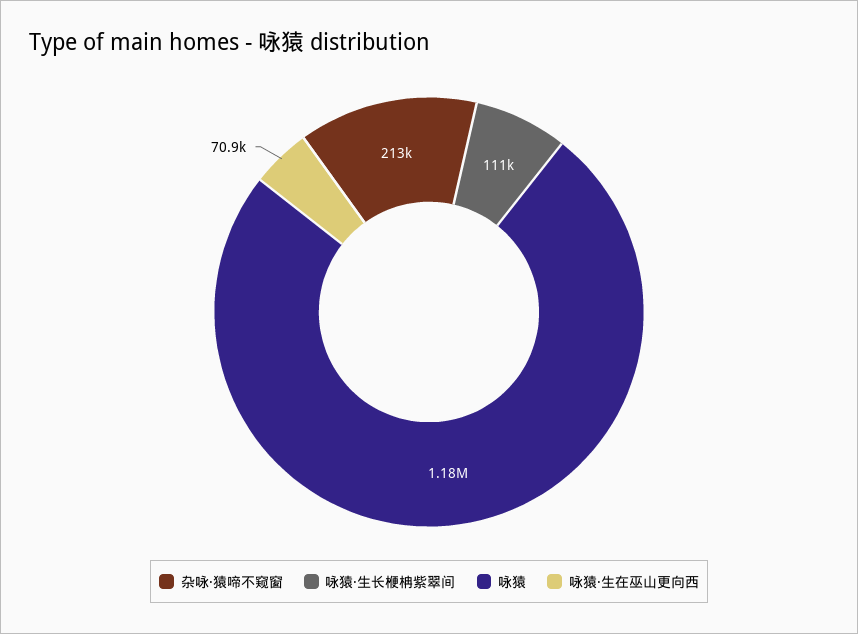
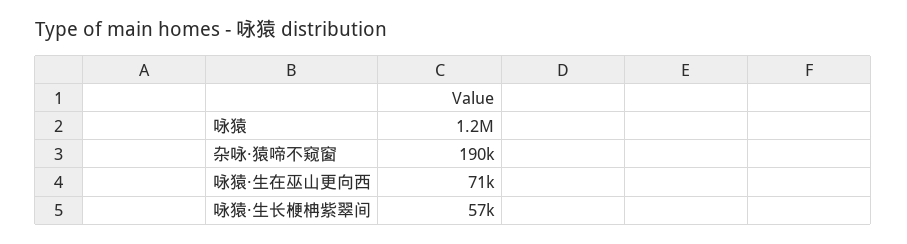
  {
-   "杂咏·猿啼不窥窗": 213000,
+   "杂咏·猿啼不窥窗": 190000,
-   "咏猿·生长楩柟紫翠间": 111000,
+   "咏猿·生长楩柟紫翠间": 57000,
    "咏猿": 1180000,
    "咏猿·生在巫山更向西": 70900
  }

